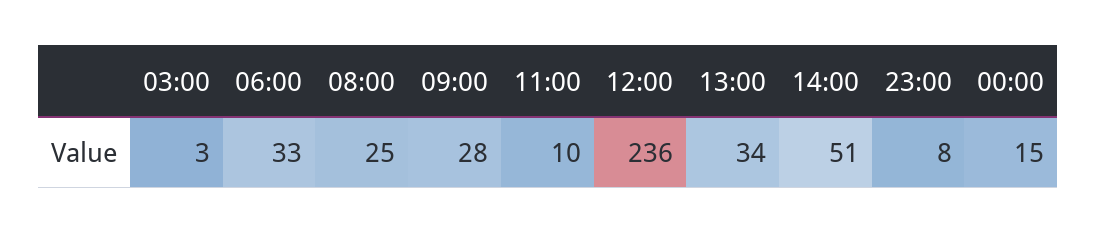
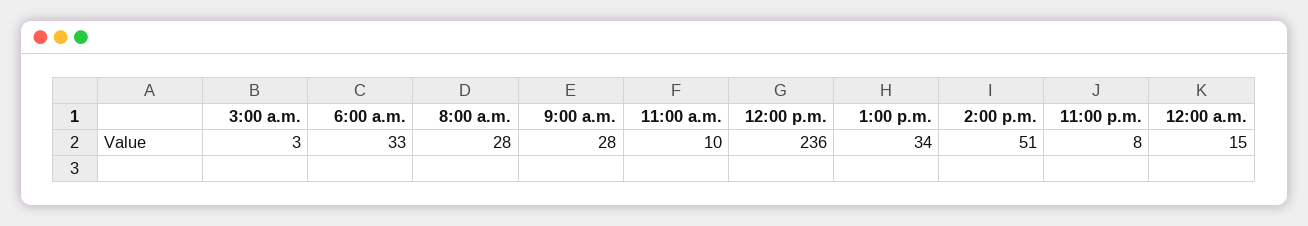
  {
    "03:00": 3,
    "06:00": 33,
-   "08:00": 25,
+   "08:00": 28,
    "09:00": 28,
    "11:00": 10,
    "12:00": 236,
    "13:00": 34,
    "14:00": 51,
    "23:00": 8,
    "00:00": 15
  }

